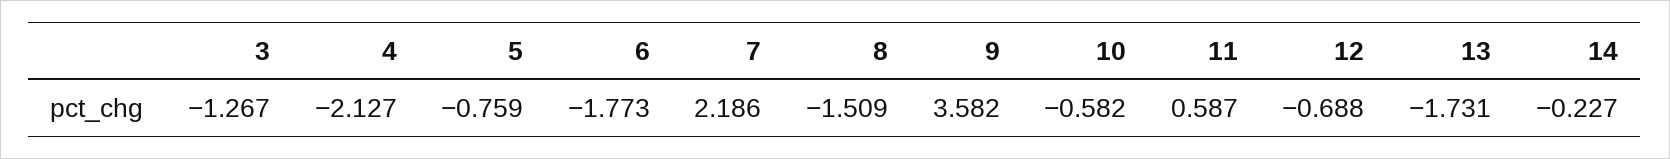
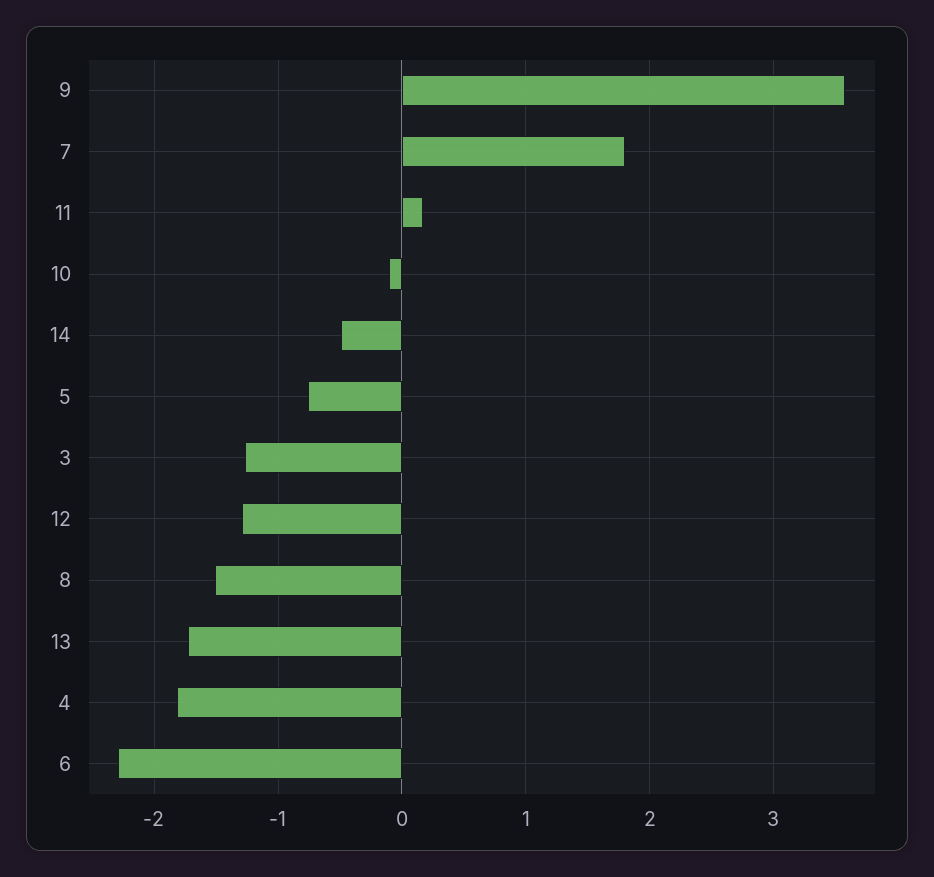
  {
    "3": -1.267,
-   "4": -2.127,
+   "4": -1.8,
    "5": -0.759,
-   "6": -1.773,
+   "6": -2.3,
-   "7": 2.186,
+   "7": 1.8,
    "8": -1.509,
    "9": 3.582,
-   "10": -0.582,
+   "10": -0.1,
-   "11": 0.587,
+   "11": 0.2,
-   "12": -0.688,
+   "12": -1.3,
    "13": -1.731,
-   "14": -0.227
+   "14": -0.5
  }

